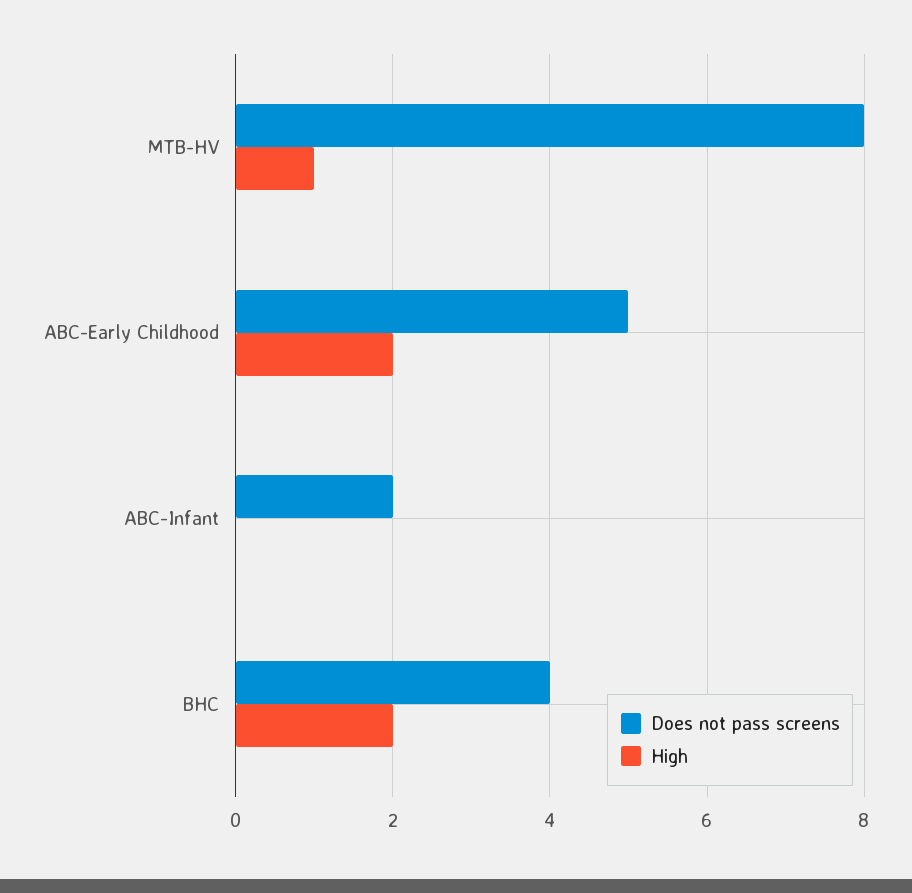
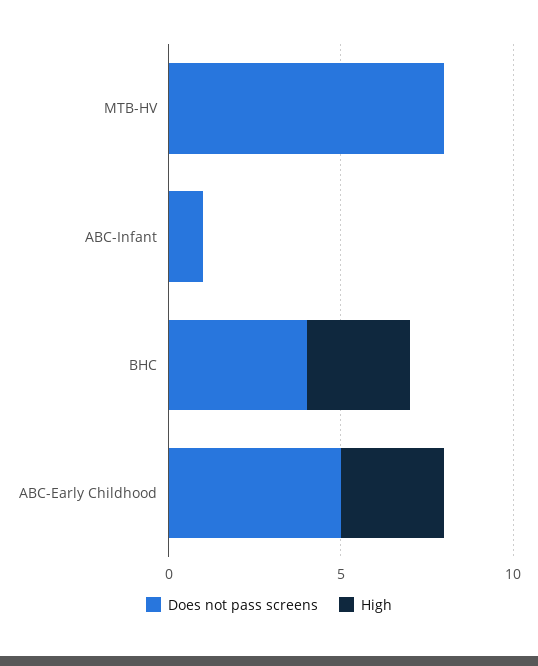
  {
    "Does not pass screens": {
      "MTB-HV": 8,
      "ABC-Early Childhood": 5,
-     "ABC-Infant": 2,
+     "ABC-Infant": 1,
      "BHC": 4
    },
    "High": {
-     "MTB-HV": 1,
+     "MTB-HV": 0,
-     "ABC-Early Childhood": 2,
+     "ABC-Early Childhood": 3,
      "ABC-Infant": 0,
-     "BHC": 2
+     "BHC": 3
    }
  }

